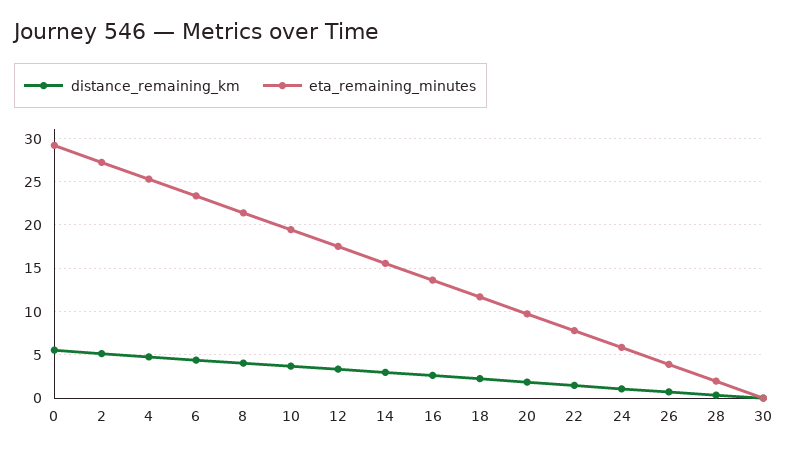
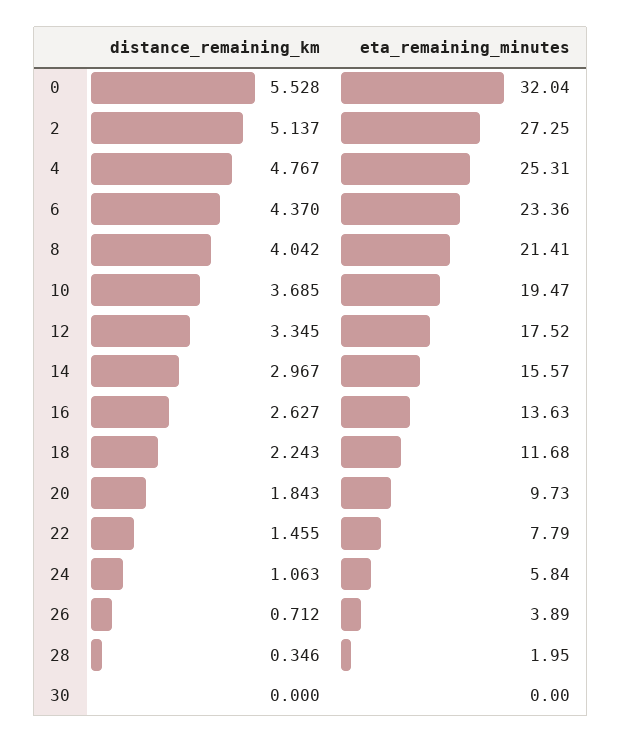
  {
    "distance_remaining_km": {
      "0": 5.528,
      "2": 5.137,
      "4": 4.767,
      "6": 4.37,
      "8": 4.042,
      "10": 3.685,
      "12": 3.345,
      "14": 2.967,
      "16": 2.627,
      "18": 2.243,
      "20": 1.843,
      "22": 1.455,
      "24": 1.063,
      "26": 0.712,
      "28": 0.346,
      "30": 0
    },
    "eta_remaining_minutes": {
-     "0": 29,
+     "0": 32.04,
      "2": 27.25,
      "4": 25.31,
      "6": 23.36,
      "8": 21.41,
      "10": 19.47,
      "12": 17.52,
      "14": 15.57,
      "16": 13.63,
      "18": 11.68,
      "20": 9.73,
      "22": 7.79,
      "24": 5.84,
      "26": 3.89,
      "28": 1.95,
      "30": 0
    }
  }

